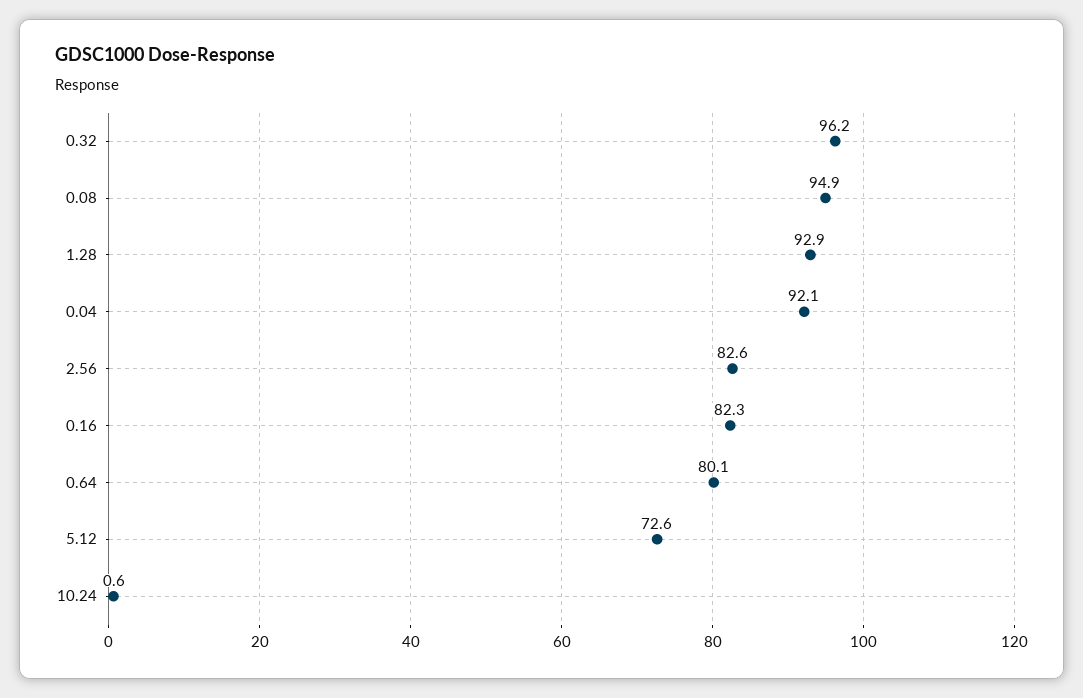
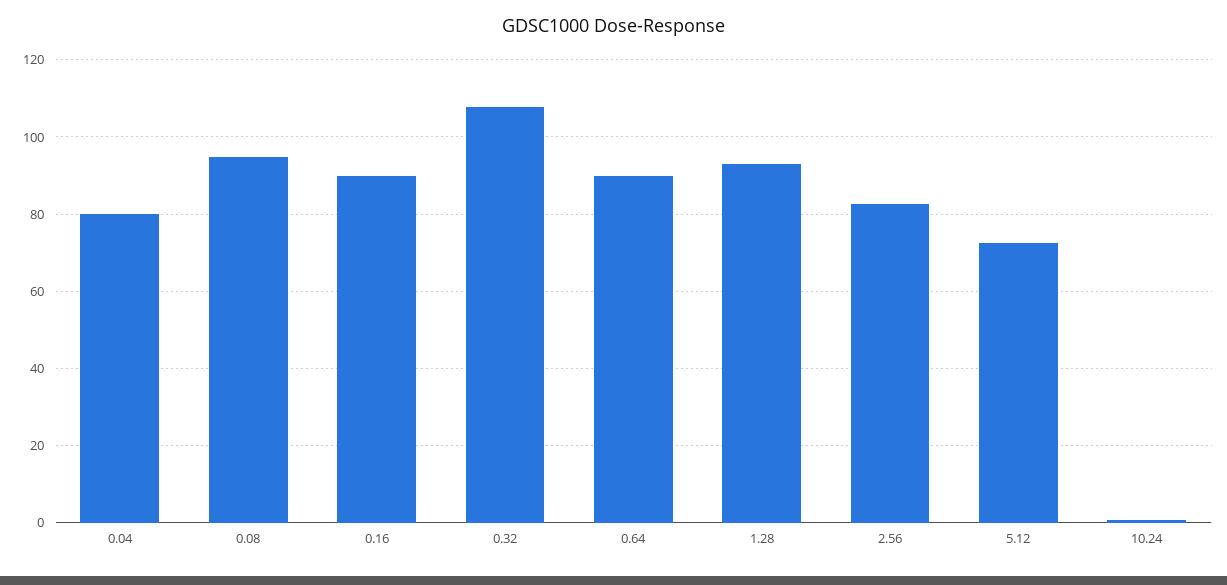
  {
-   "0.32": 96.2,
+   "0.32": 108,
    "0.08": 94.9,
    "1.28": 92.9,
-   "0.04": 92.1,
+   "0.04": 80,
    "2.56": 82.6,
-   "0.16": 82.3,
+   "0.16": 90,
-   "0.64": 80.1,
+   "0.64": 90,
    "5.12": 72.6,
    "10.24": 0.6
  }

